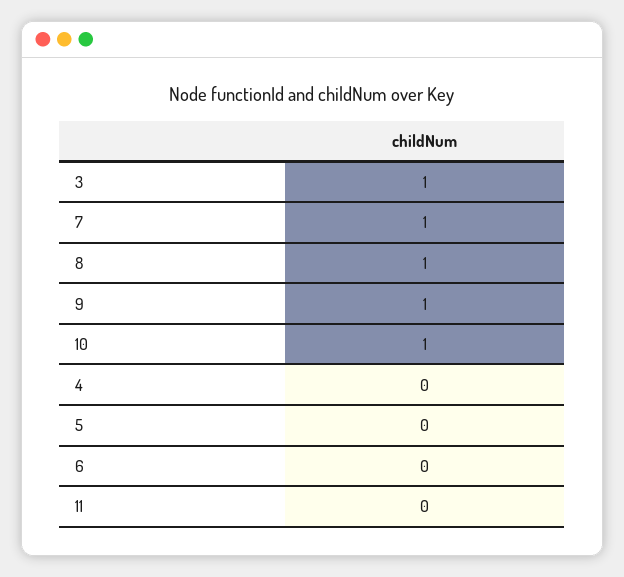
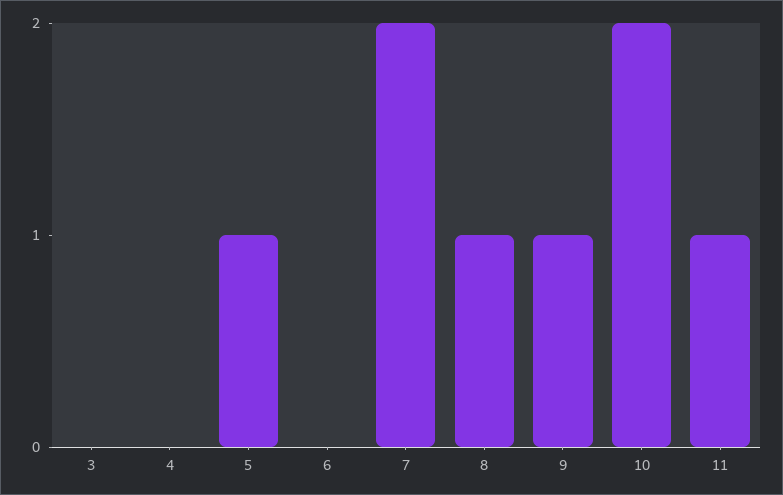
  {
-   "3": 1,
+   "3": 0,
-   "7": 1,
+   "7": 2,
    "8": 1,
    "9": 1,
-   "10": 1,
+   "10": 2,
    "4": 0,
-   "5": 0,
+   "5": 1,
    "6": 0,
-   "11": 0
+   "11": 1
  }

